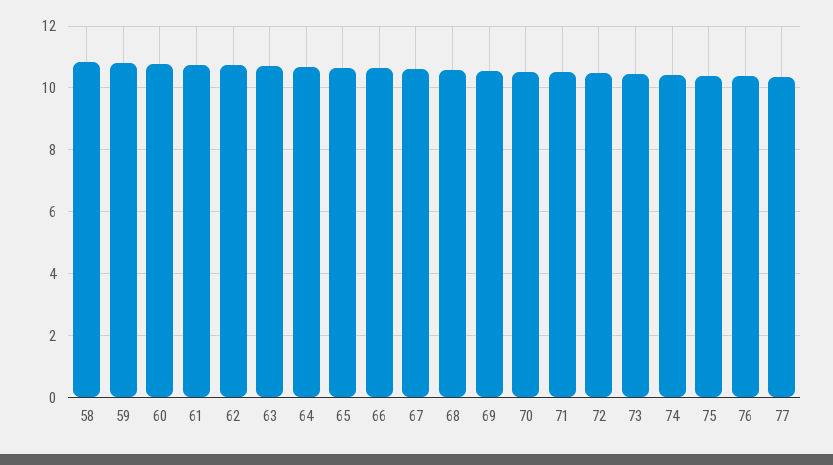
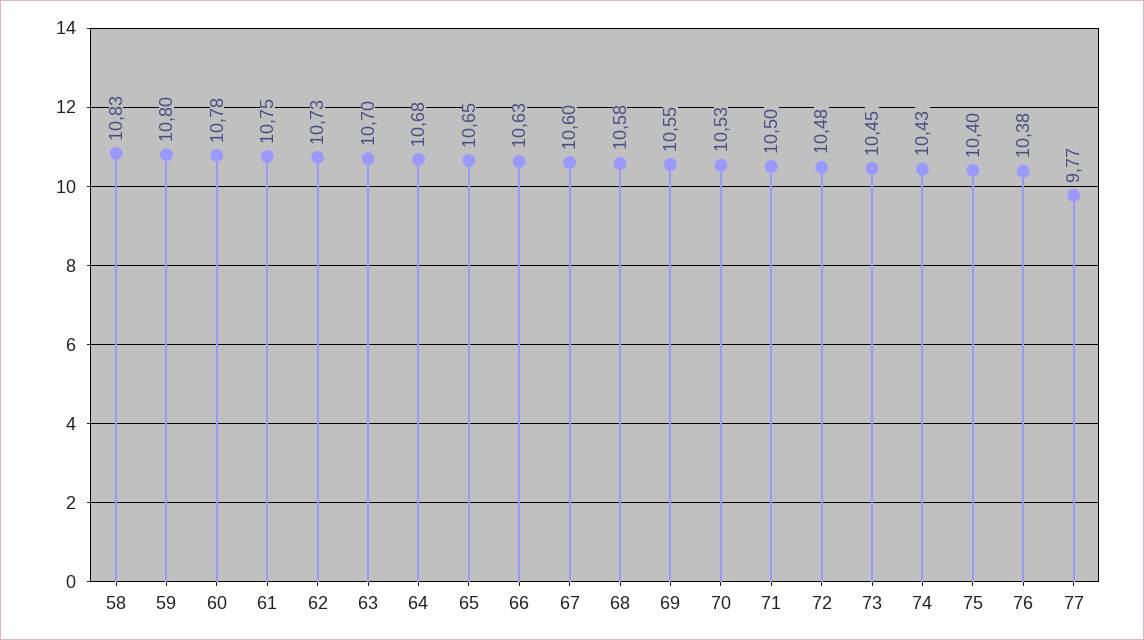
  {
    "58": 10.83,
    "59": 10.8,
    "60": 10.78,
    "61": 10.75,
    "62": 10.73,
    "63": 10.7,
    "64": 10.68,
    "65": 10.65,
    "66": 10.63,
    "67": 10.6,
    "68": 10.58,
    "69": 10.55,
    "70": 10.53,
    "71": 10.5,
    "72": 10.48,
    "73": 10.45,
    "74": 10.43,
    "75": 10.4,
    "76": 10.38,
-   "77": 10.4
+   "77": 9.77
  }

